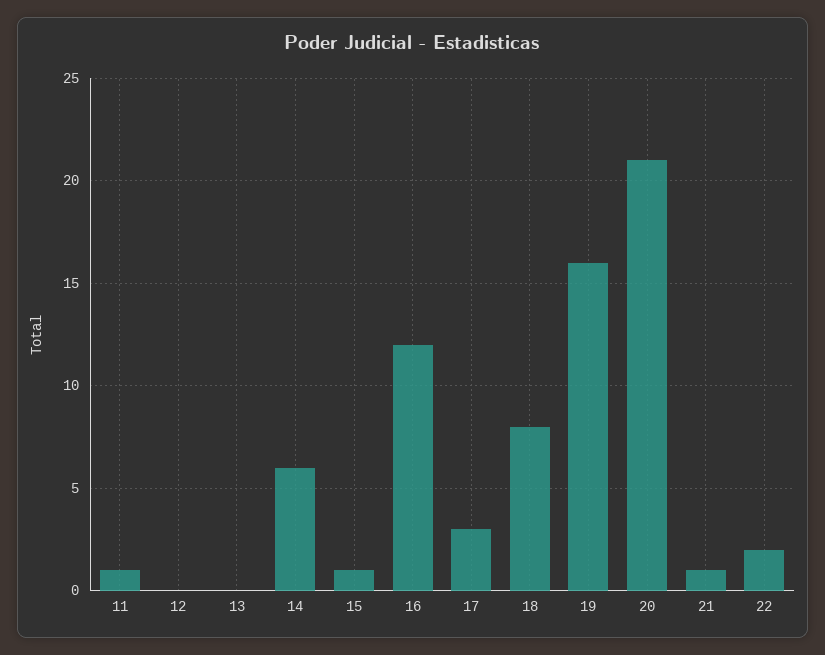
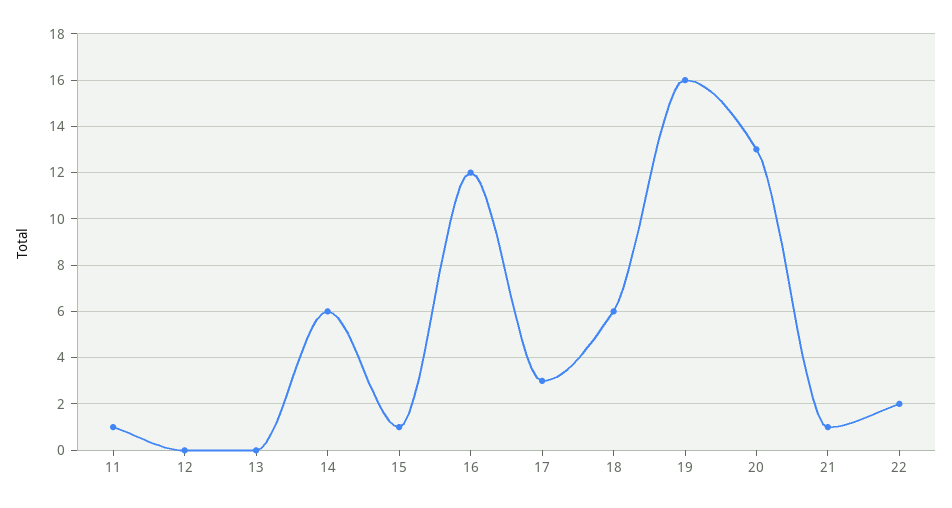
  {
    "11": 1,
    "12": 0,
    "13": 0,
    "14": 6,
    "15": 1,
    "16": 12,
    "17": 3,
-   "18": 8,
+   "18": 6,
    "19": 16,
-   "20": 21,
+   "20": 13,
    "21": 1,
    "22": 2
  }

